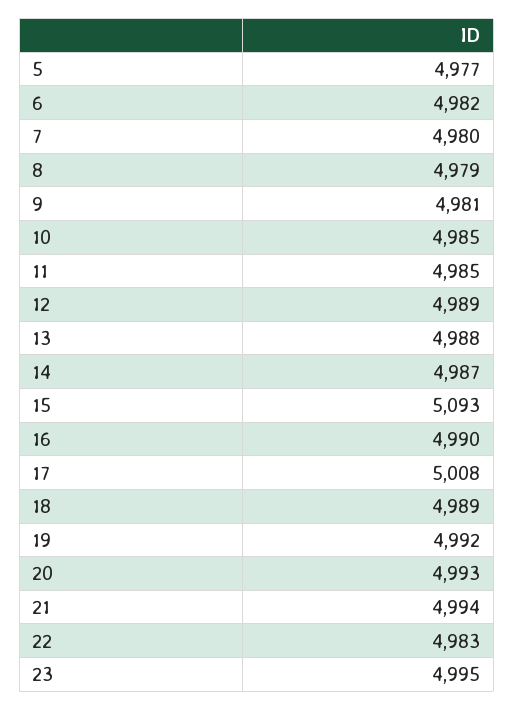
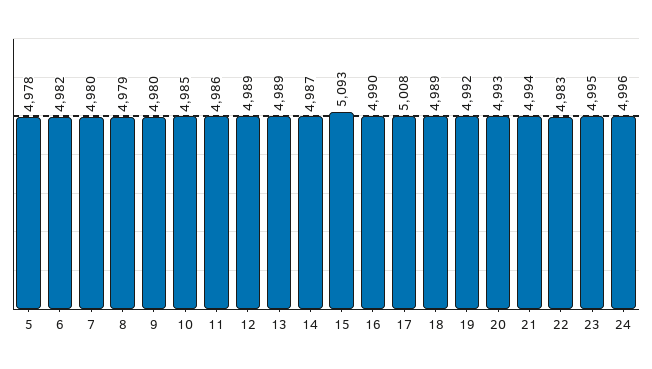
  {
-   "5": 4977,
+   "5": 4978,
    "6": 4982,
    "7": 4980,
    "8": 4979,
-   "9": 4981,
+   "9": 4980,
    "10": 4985,
-   "11": 4985,
+   "11": 4986,
    "12": 4989,
-   "13": 4988,
+   "13": 4989,
    "14": 4987,
    "15": 5093,
    "16": 4990,
    "17": 5008,
    "18": 4989,
    "19": 4992,
    "20": 4993,
    "21": 4994,
    "22": 4983,
-   "23": 4995
+   "23": 4995,
+   "24": 4996
  }

